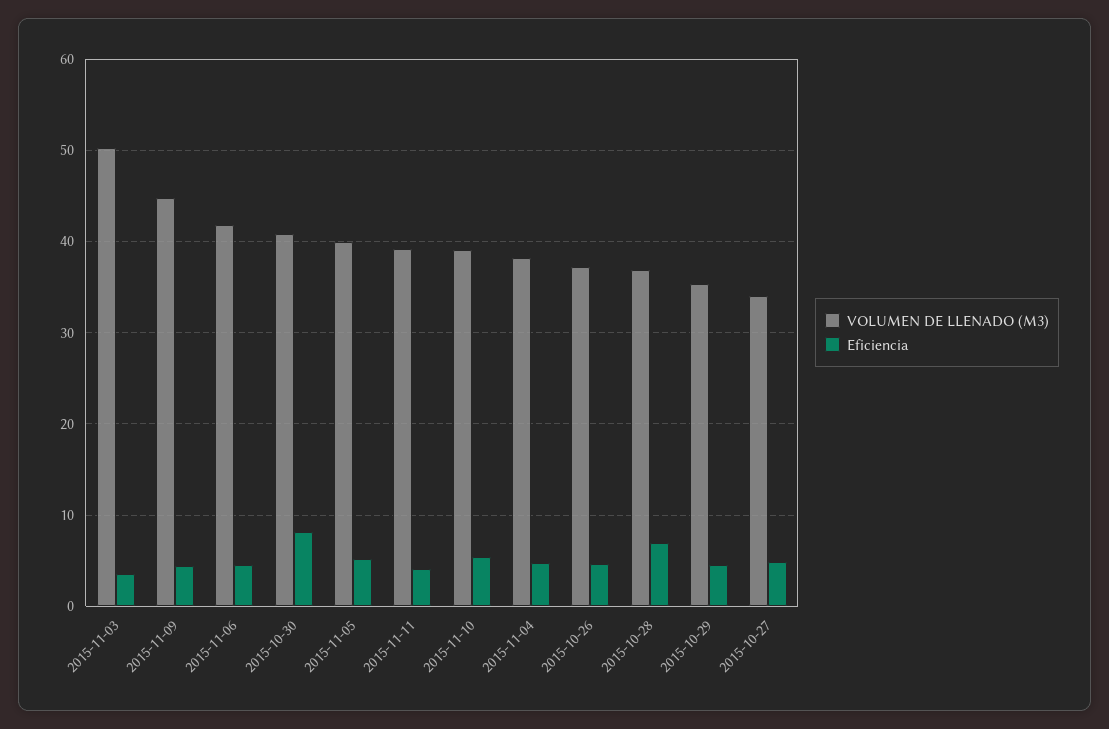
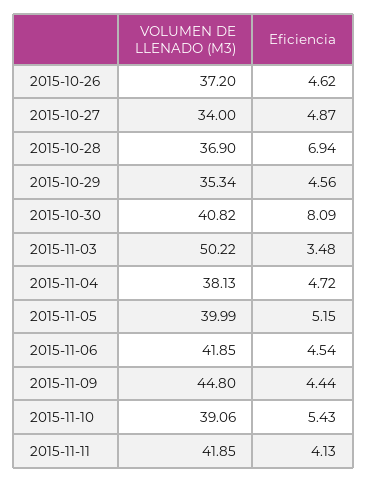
  {
    "VOLUMEN DE LLENADO (M3)": {
      "2015-11-03": 50.22,
      "2015-11-09": 44.8,
      "2015-11-06": 41.85,
      "2015-10-30": 40.82,
      "2015-11-05": 39.99,
-     "2015-11-11": 39,
+     "2015-11-11": 41.85,
      "2015-11-10": 39.06,
      "2015-11-04": 38.13,
      "2015-10-26": 37.2,
      "2015-10-28": 36.9,
      "2015-10-29": 35.34,
      "2015-10-27": 34
    },
    "Eficiencia": {
      "2015-11-03": 3.48,
      "2015-11-09": 4.44,
      "2015-11-06": 4.54,
      "2015-10-30": 8.09,
      "2015-11-05": 5.15,
      "2015-11-11": 4.13,
      "2015-11-10": 5.43,
      "2015-11-04": 4.72,
      "2015-10-26": 4.62,
      "2015-10-28": 6.94,
      "2015-10-29": 4.56,
      "2015-10-27": 4.87
    }
  }

